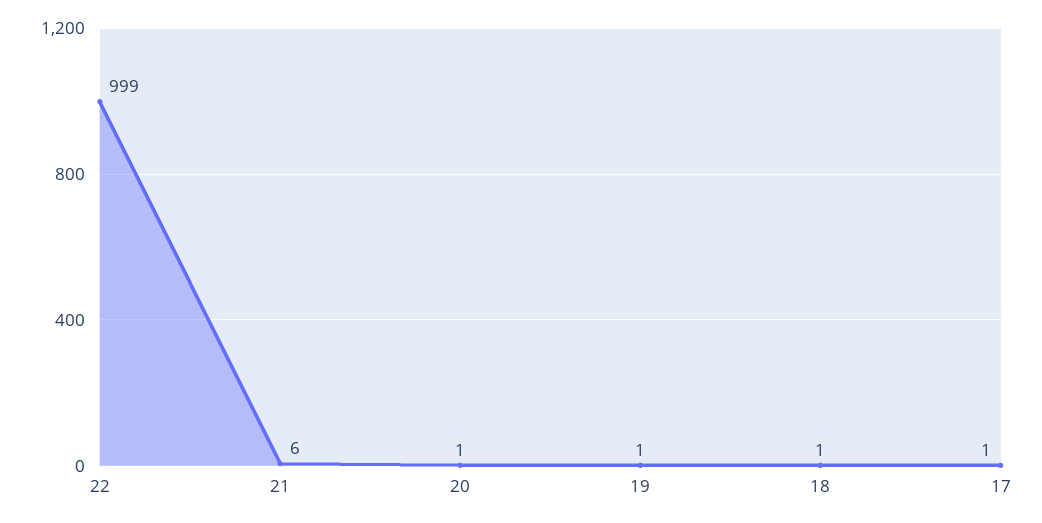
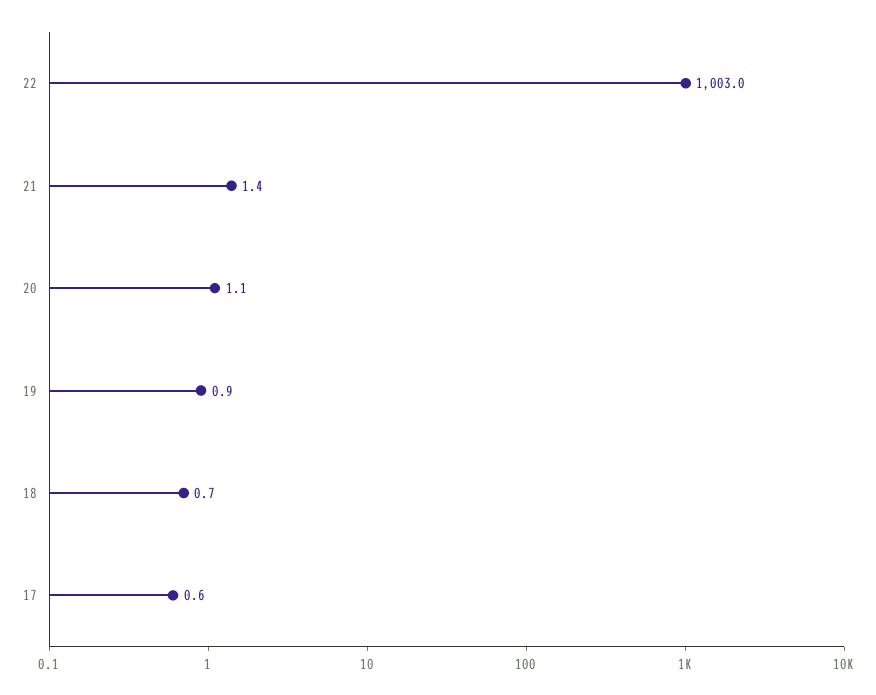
  {
-   "22": 999,
+   "22": 1003,
-   "21": 6,
+   "21": 1.4,
    "20": 1.1,
    "19": 0.9,
    "18": 0.7,
    "17": 0.6
  }

